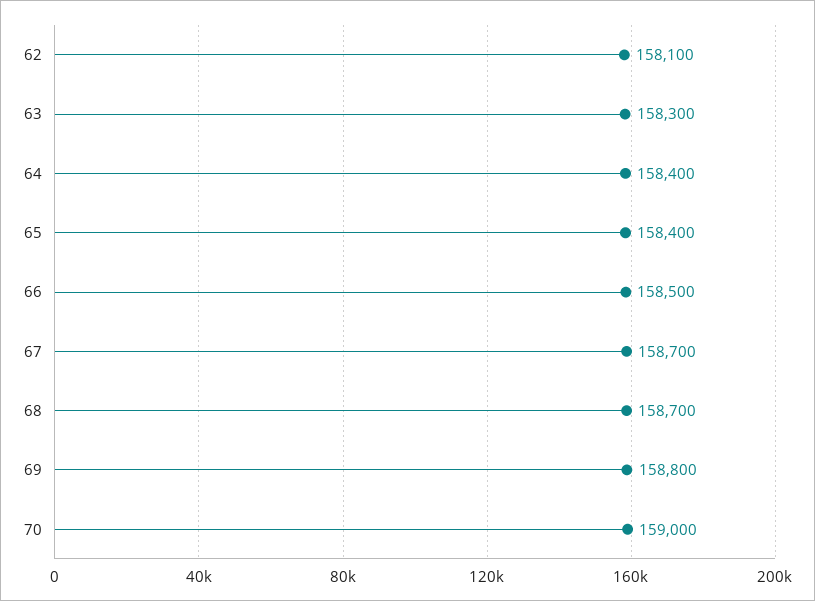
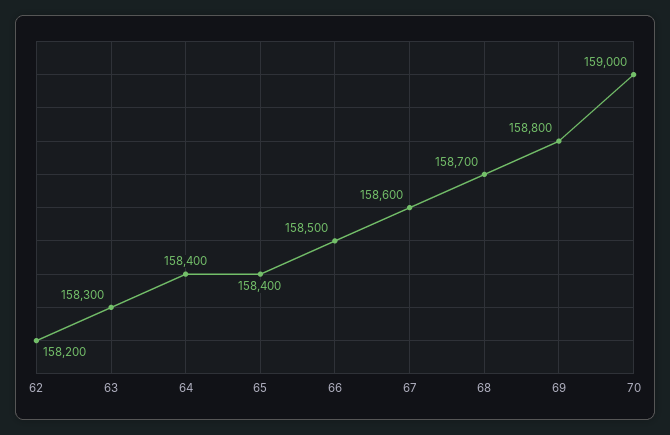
  {
-   "62": 158100,
+   "62": 158200,
    "63": 158300,
    "64": 158400,
    "65": 158400,
    "66": 158500,
-   "67": 158700,
+   "67": 158600,
    "68": 158700,
    "69": 158800,
    "70": 159000
  }

